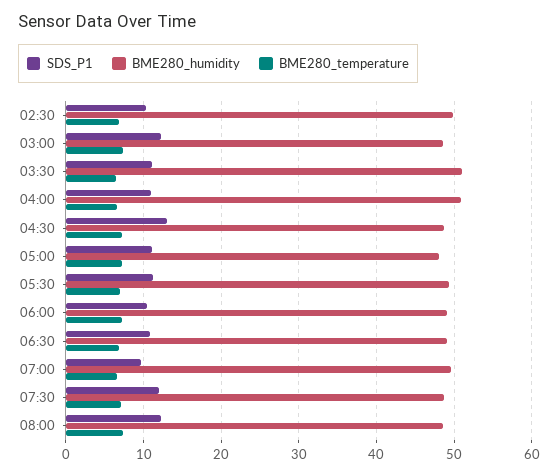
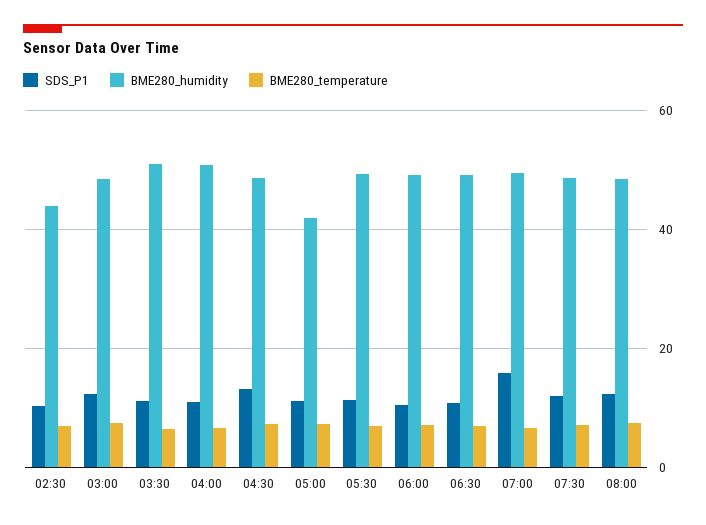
  {
    "SDS_P1": {
      "02:30": 10,
      "03:00": 12,
      "03:30": 11,
      "04:00": 11,
      "04:30": 13,
      "05:00": 11,
      "05:30": 11,
      "06:00": 10,
      "06:30": 11,
-     "07:00": 10,
+     "07:00": 16,
      "07:30": 12,
      "08:00": 12
    },
    "BME280_humidity": {
-     "02:30": 50,
+     "02:30": 44,
      "03:00": 49,
      "03:30": 51,
      "04:00": 51,
      "04:30": 49,
-     "05:00": 48,
+     "05:00": 42,
      "05:30": 49,
      "06:00": 49,
      "06:30": 49,
      "07:00": 50,
      "07:30": 49,
      "08:00": 49
    },
    "BME280_temperature": {
      "02:30": 7,
      "03:00": 7,
      "03:30": 6,
      "04:00": 7,
      "04:30": 7,
      "05:00": 7,
      "05:30": 7,
      "06:00": 7,
      "06:30": 7,
      "07:00": 7,
      "07:30": 7,
      "08:00": 7
    }
  }

